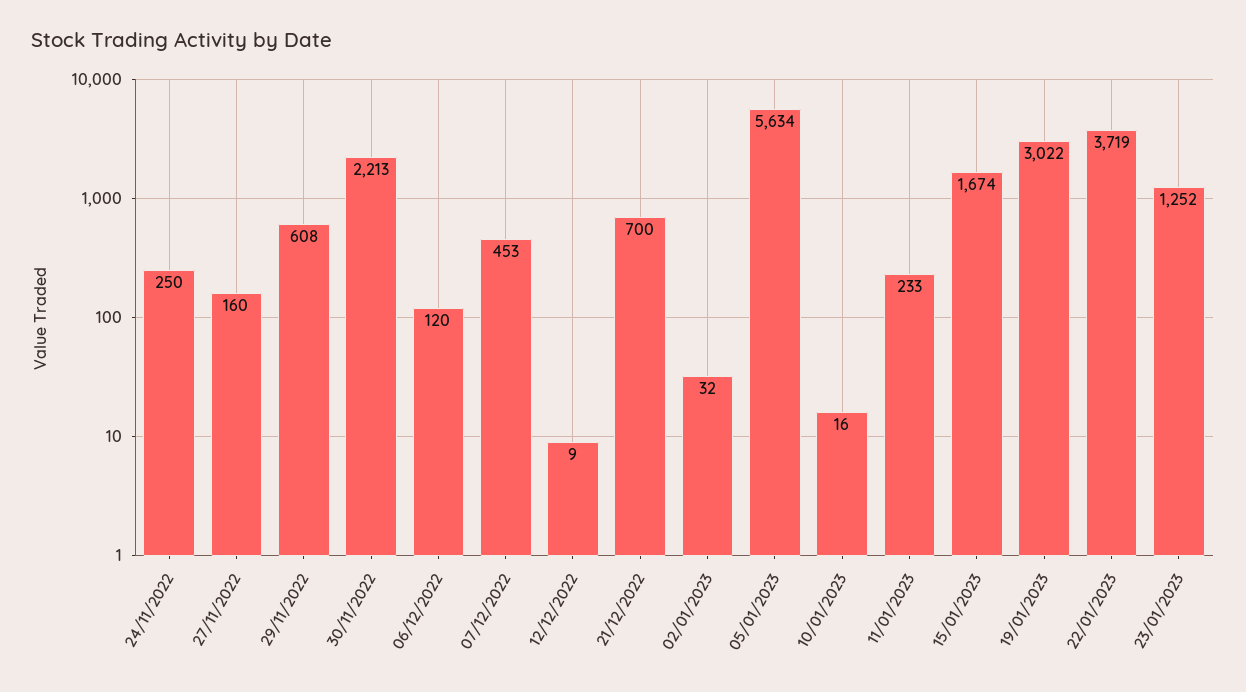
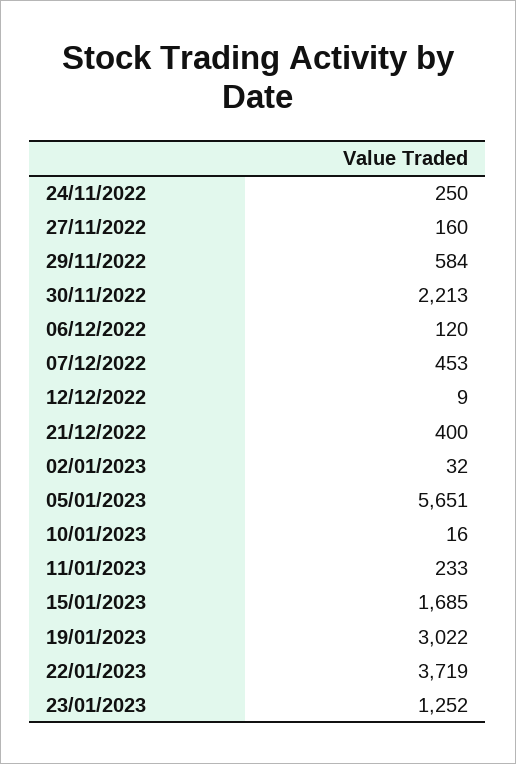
  {
    "24/11/2022": 250,
    "27/11/2022": 160,
-   "29/11/2022": 608,
+   "29/11/2022": 584,
    "30/11/2022": 2213,
    "06/12/2022": 120,
    "07/12/2022": 453,
    "12/12/2022": 9,
-   "21/12/2022": 700,
+   "21/12/2022": 400,
    "02/01/2023": 32,
-   "05/01/2023": 5634,
+   "05/01/2023": 5651,
    "10/01/2023": 16,
    "11/01/2023": 233,
-   "15/01/2023": 1674,
+   "15/01/2023": 1685,
    "19/01/2023": 3022,
    "22/01/2023": 3719,
    "23/01/2023": 1252
  }

